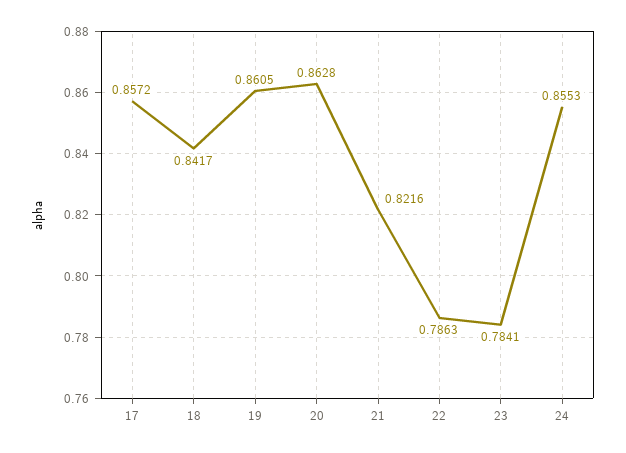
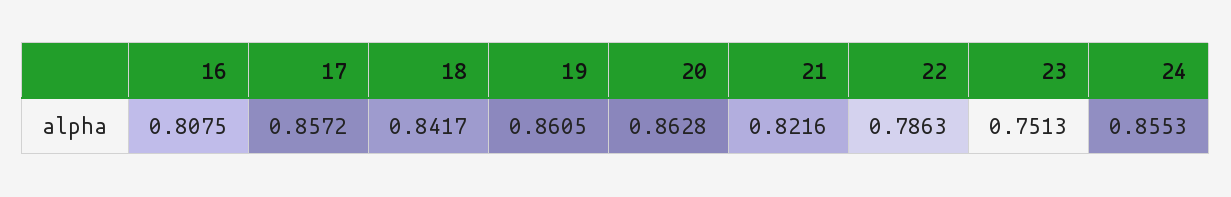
  {
    "17": 0.8572,
    "18": 0.8417,
    "19": 0.8605,
    "20": 0.8628,
    "21": 0.8216,
    "22": 0.7863,
-   "23": 0.7841,
+   "23": 0.7513,
-   "24": 0.8553
+   "24": 0.8553,
+   "16": 0.8075
  }

